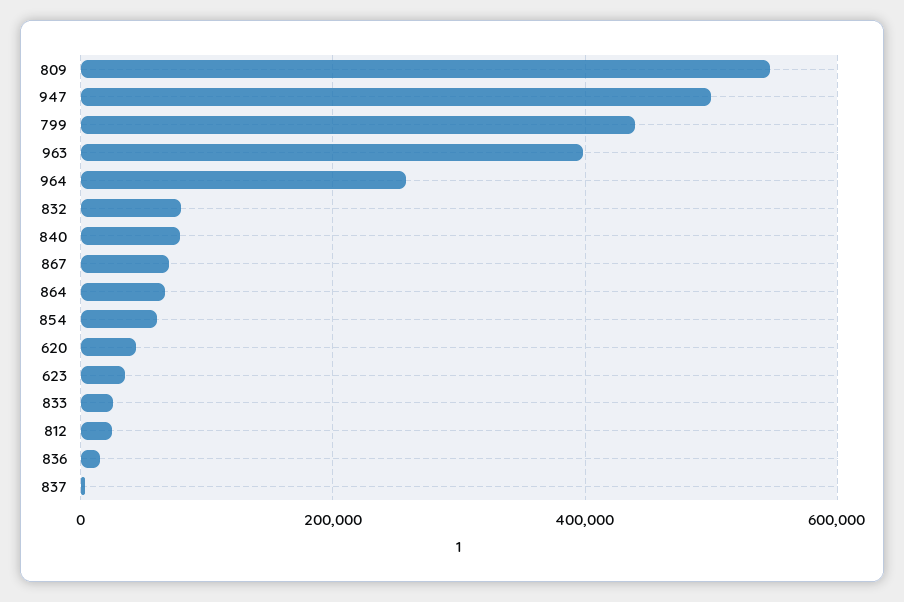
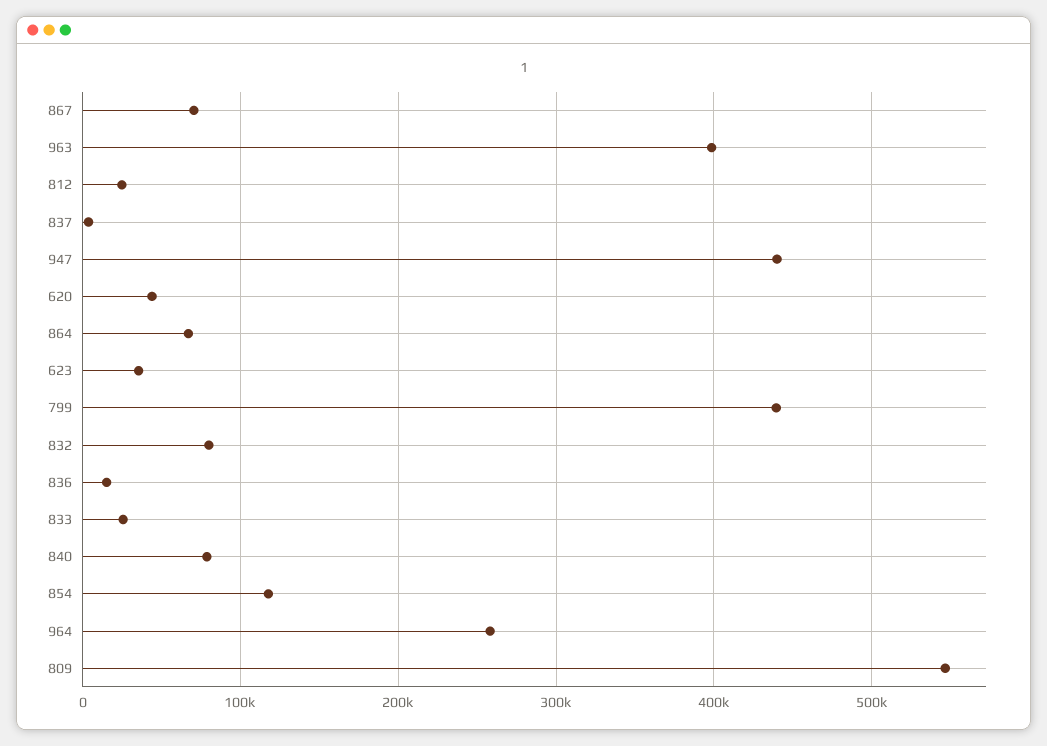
  {
    "809": 550000,
-   "947": 500000,
+   "947": 440000,
    "799": 440000,
    "963": 400000,
    "964": 260000,
    "832": 80000,
    "840": 80000,
    "867": 70000,
    "864": 70000,
-   "854": 60000,
+   "854": 120000,
    "620": 40000,
    "623": 40000,
    "833": 30000,
    "812": 20000,
    "836": 20000,
    "837": 0
  }

